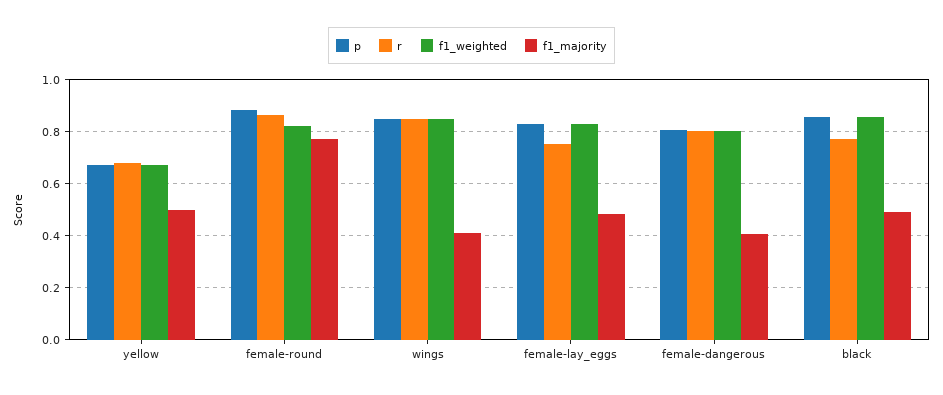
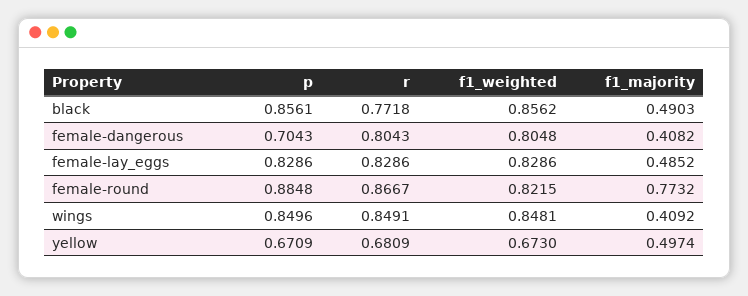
  {
    "p": {
      "yellow": 0.6709,
      "female-round": 0.8848,
      "wings": 0.8496,
      "female-lay_eggs": 0.8286,
-     "female-dangerous": 0.8,
+     "female-dangerous": 0.7043,
      "black": 0.8561
    },
    "r": {
      "yellow": 0.6809,
      "female-round": 0.8667,
      "wings": 0.8491,
-     "female-lay_eggs": 0.75,
+     "female-lay_eggs": 0.8286,
      "female-dangerous": 0.8043,
      "black": 0.7718
    },
    "f1_weighted": {
      "yellow": 0.673,
      "female-round": 0.8215,
      "wings": 0.8481,
      "female-lay_eggs": 0.8286,
      "female-dangerous": 0.8048,
      "black": 0.8562
    },
    "f1_majority": {
      "yellow": 0.4974,
      "female-round": 0.7732,
      "wings": 0.4092,
      "female-lay_eggs": 0.4852,
      "female-dangerous": 0.4082,
      "black": 0.4903
    }
  }

